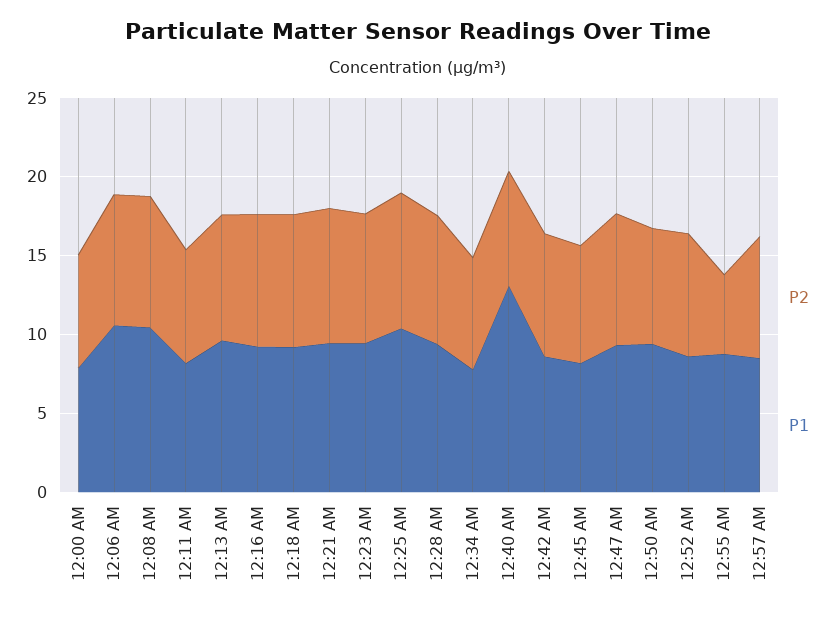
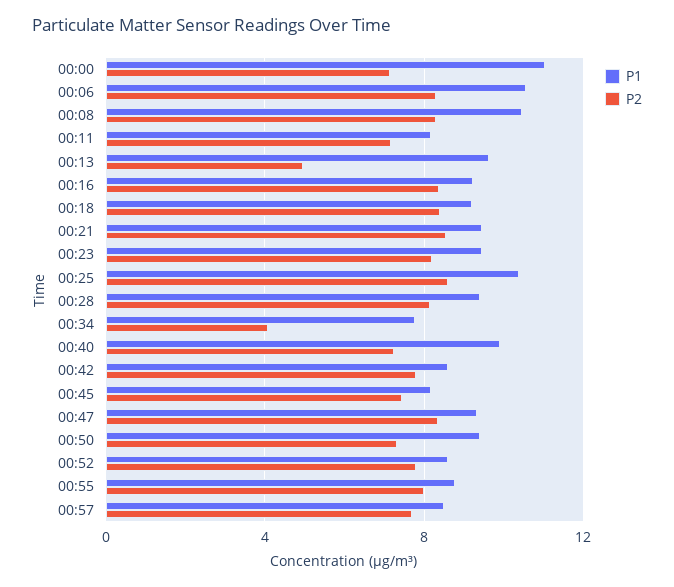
  {
    "P2": {
      "12:00 AM": 7,
      "12:06 AM": 8.5,
      "12:08 AM": 8.5,
      "12:11 AM": 7,
-     "12:13 AM": 8,
+     "12:13 AM": 5,
      "12:16 AM": 8.5,
      "12:18 AM": 8.5,
      "12:21 AM": 8.5,
      "12:23 AM": 8,
      "12:25 AM": 8.5,
      "12:28 AM": 8,
-     "12:34 AM": 7,
+     "12:34 AM": 4,
      "12:40 AM": 7.5,
      "12:42 AM": 8,
      "12:45 AM": 7.5,
      "12:47 AM": 8.5,
      "12:50 AM": 7.5,
      "12:52 AM": 8,
-     "12:55 AM": 5,
+     "12:55 AM": 8,
      "12:57 AM": 7.5
    },
    "P1": {
-     "12:00 AM": 8,
+     "12:00 AM": 11,
      "12:06 AM": 10.5,
      "12:08 AM": 10.5,
      "12:11 AM": 8,
      "12:13 AM": 9.5,
      "12:16 AM": 9,
      "12:18 AM": 9,
      "12:21 AM": 9.5,
      "12:23 AM": 9.5,
      "12:25 AM": 10.5,
      "12:28 AM": 9.5,
      "12:34 AM": 8,
-     "12:40 AM": 13,
+     "12:40 AM": 10,
      "12:42 AM": 8.5,
      "12:45 AM": 8,
      "12:47 AM": 9.5,
      "12:50 AM": 9.5,
      "12:52 AM": 8.5,
      "12:55 AM": 9,
      "12:57 AM": 8.5
    }
  }

